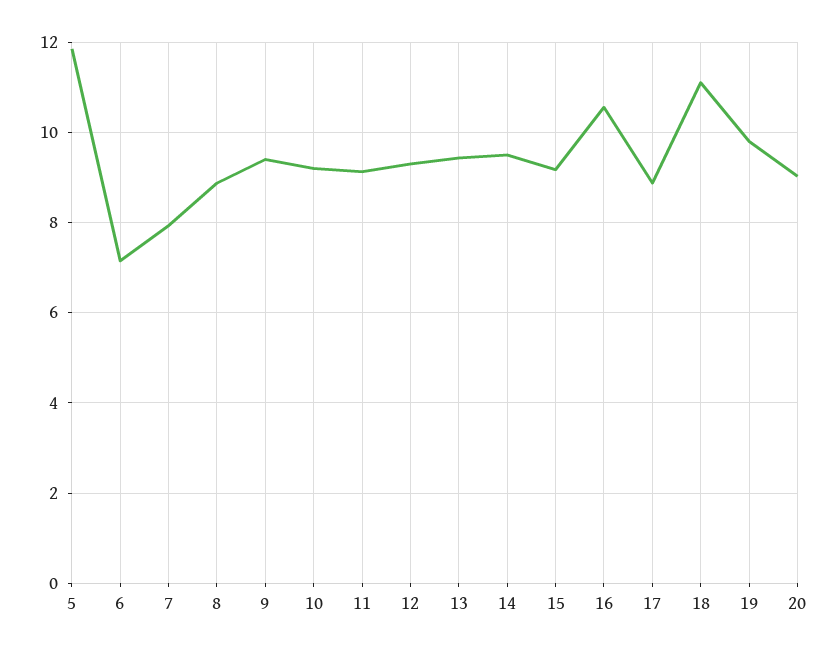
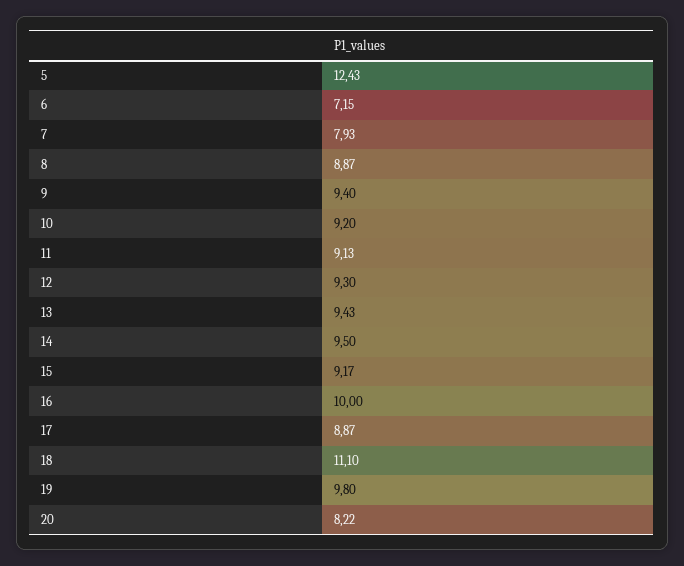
  {
-   "5": 11.8,
+   "5": 12.43,
    "6": 7.15,
    "7": 7.93,
    "8": 8.87,
    "9": 9.4,
    "10": 9.2,
    "11": 9.13,
    "12": 9.3,
    "13": 9.43,
    "14": 9.5,
    "15": 9.17,
-   "16": 10.6,
+   "16": 10,
    "17": 8.87,
    "18": 11.1,
    "19": 9.8,
-   "20": 9
+   "20": 8.22
  }

